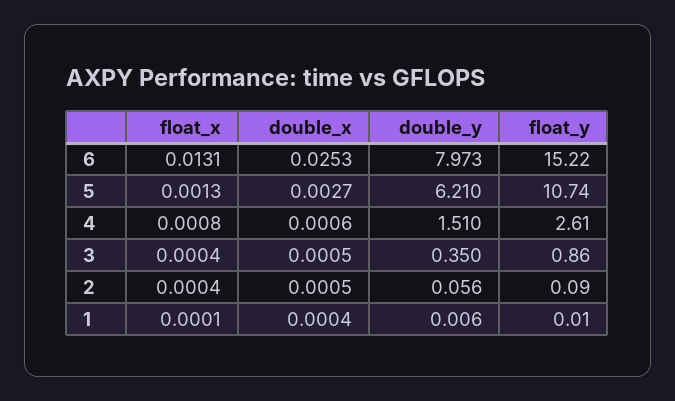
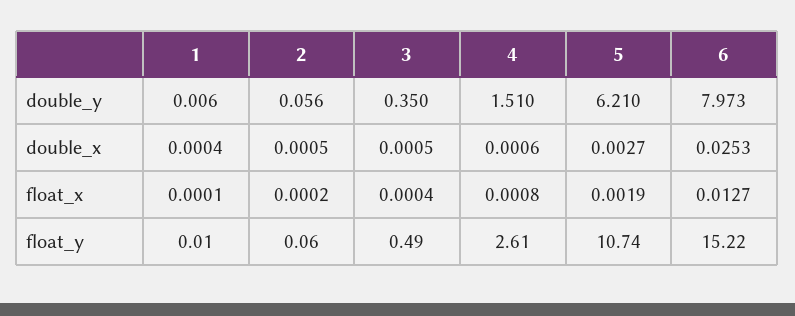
  {
    "float_x": {
-     "6": 0.0131,
+     "6": 0.0127,
-     "5": 0.0013,
+     "5": 0.0019,
      "4": 0.0008,
      "3": 0.0004,
-     "2": 0.0004,
+     "2": 0.0002,
      "1": 0.0001
    },
    "double_x": {
      "6": 0.0253,
      "5": 0.0027,
      "4": 0.0006,
      "3": 0.0005,
      "2": 0.0005,
      "1": 0.0004
    },
    "double_y": {
      "6": 7.973,
      "5": 6.21,
      "4": 1.51,
      "3": 0.35,
      "2": 0.056,
      "1": 0.006
    },
    "float_y": {
      "6": 15.22,
      "5": 10.74,
      "4": 2.61,
-     "3": 0.86,
+     "3": 0.49,
-     "2": 0.09,
+     "2": 0.06,
      "1": 0.01
    }
  }

